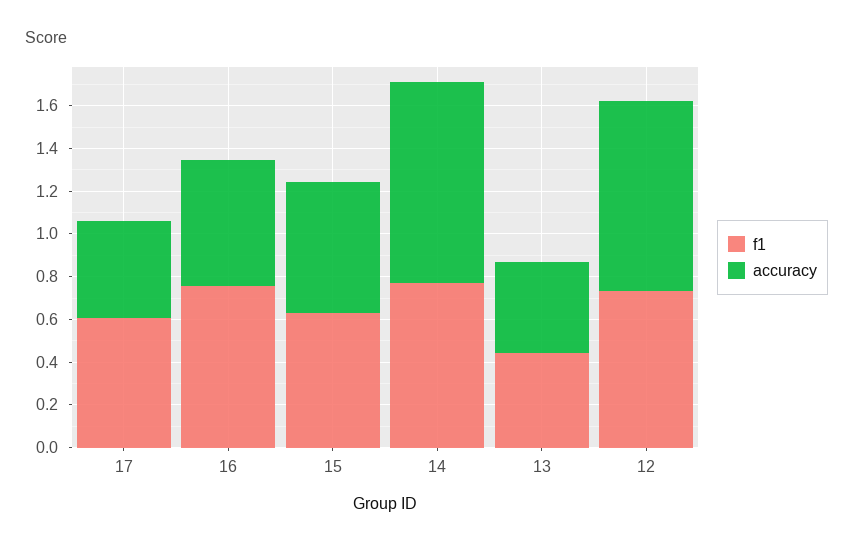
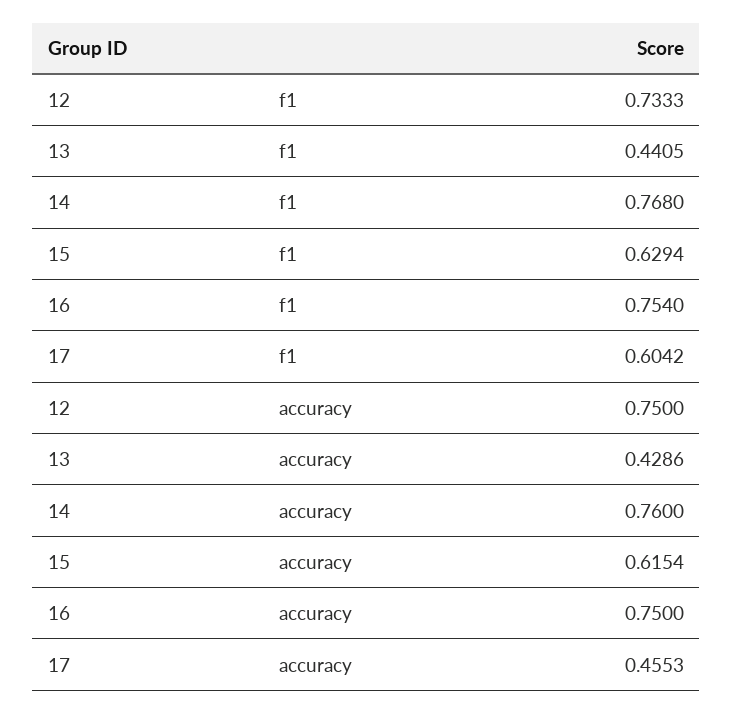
  {
    "f1": {
      "17": 0.6042,
      "16": 0.754,
      "15": 0.6294,
      "14": 0.768,
      "13": 0.4405,
      "12": 0.7333
    },
    "accuracy": {
      "17": 0.4553,
-     "16": 0.6,
+     "16": 0.75,
      "15": 0.6154,
-     "14": 0.95,
+     "14": 0.76,
      "13": 0.4286,
-     "12": 0.9
+     "12": 0.75
    }
  }

